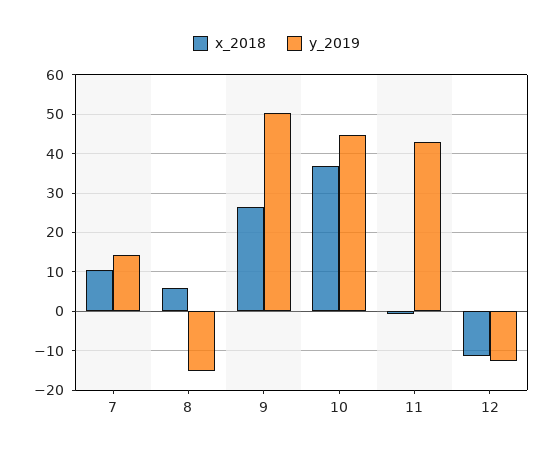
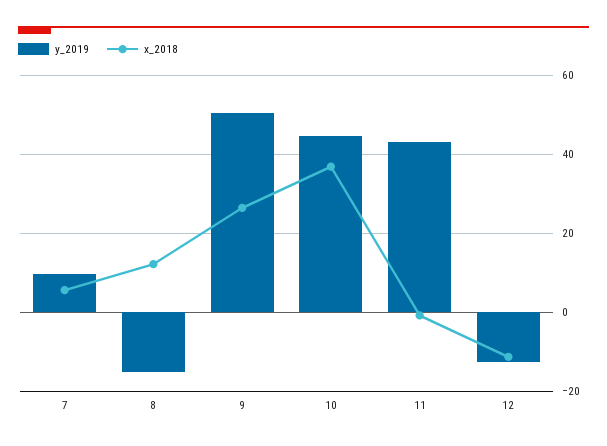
  {
    "x_2018": {
-     "7": 10,
+     "7": 6,
-     "8": 6,
+     "8": 12,
      "9": 26,
      "10": 36,
      "11": 0,
      "12": -12
    },
    "y_2019": {
-     "7": 14,
+     "7": 10,
      "8": -16,
      "9": 50,
      "10": 44,
      "11": 44,
      "12": -12
    }
  }

